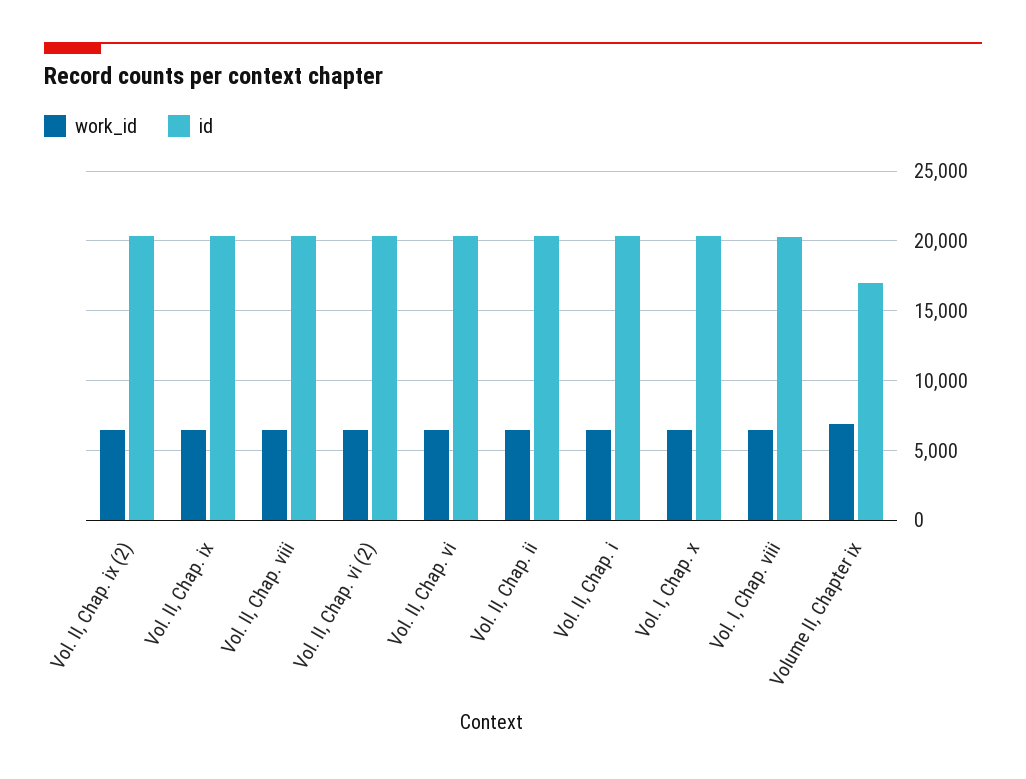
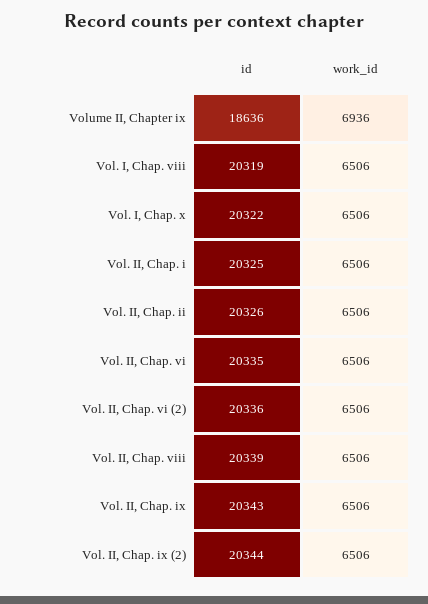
  {
    "work_id": {
      "Vol. II, Chap. ix (2)": 6506,
      "Vol. II, Chap. ix": 6506,
      "Vol. II, Chap. viii": 6506,
      "Vol. II, Chap. vi (2)": 6506,
      "Vol. II, Chap. vi": 6506,
      "Vol. II, Chap. ii": 6506,
      "Vol. II, Chap. i": 6506,
      "Vol. I, Chap. x": 6506,
      "Vol. I, Chap. viii": 6506,
      "Volume II, Chapter ix": 6936
    },
    "id": {
      "Vol. II, Chap. ix (2)": 20344,
      "Vol. II, Chap. ix": 20343,
      "Vol. II, Chap. viii": 20339,
      "Vol. II, Chap. vi (2)": 20336,
      "Vol. II, Chap. vi": 20335,
      "Vol. II, Chap. ii": 20326,
      "Vol. II, Chap. i": 20325,
      "Vol. I, Chap. x": 20322,
      "Vol. I, Chap. viii": 20319,
-     "Volume II, Chapter ix": 17000
+     "Volume II, Chapter ix": 18636
    }
  }

